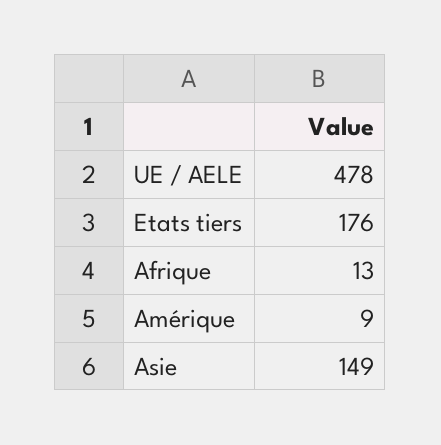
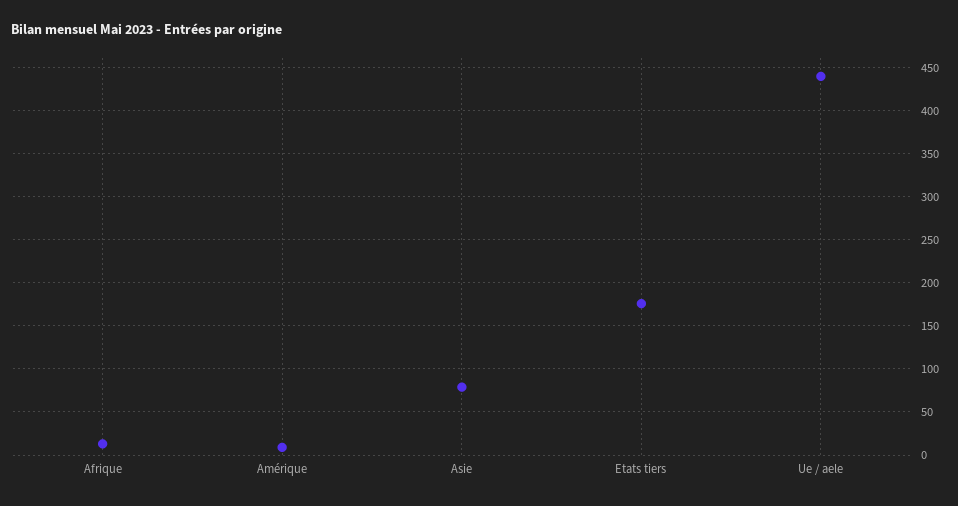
  {
-   "UE / AELE": 478,
+   "UE / AELE": 440,
    "Etats tiers": 176,
    "Afrique": 13,
    "Amérique": 9,
-   "Asie": 149
+   "Asie": 80
  }

